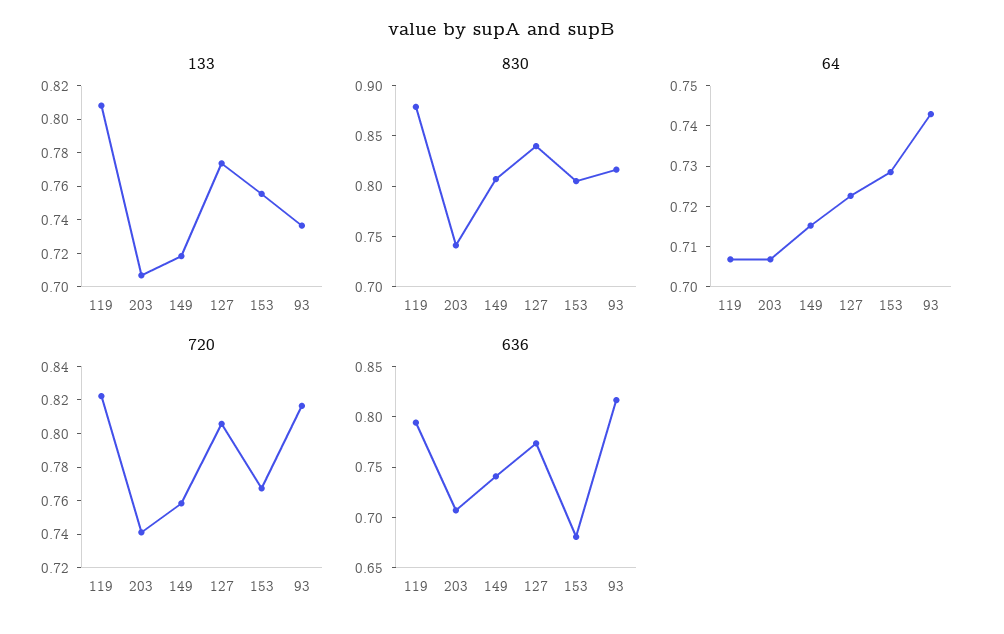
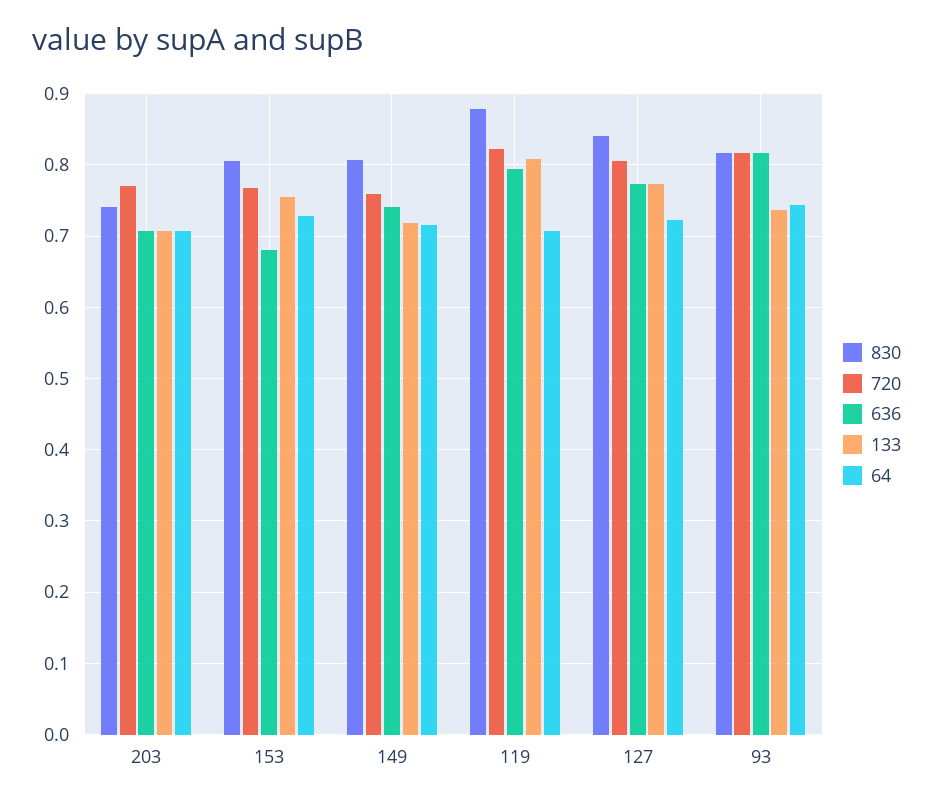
  {
    "133": {
      "119": 0.81,
      "203": 0.705,
      "149": 0.72,
      "127": 0.775,
      "153": 0.755,
      "93": 0.735
    },
    "830": {
      "119": 0.88,
      "203": 0.74,
      "149": 0.81,
      "127": 0.84,
      "153": 0.81,
      "93": 0.82
    },
    "64": {
      "119": 0.706,
      "203": 0.706,
      "149": 0.716,
      "127": 0.722,
      "153": 0.728,
      "93": 0.742
    },
    "720": {
      "119": 0.82,
-     "203": 0.74,
+     "203": 0.77,
      "149": 0.76,
      "127": 0.805,
      "153": 0.765,
      "93": 0.815
    },
    "636": {
      "119": 0.79,
      "203": 0.71,
      "149": 0.74,
      "127": 0.77,
      "153": 0.68,
      "93": 0.82
    }
  }

